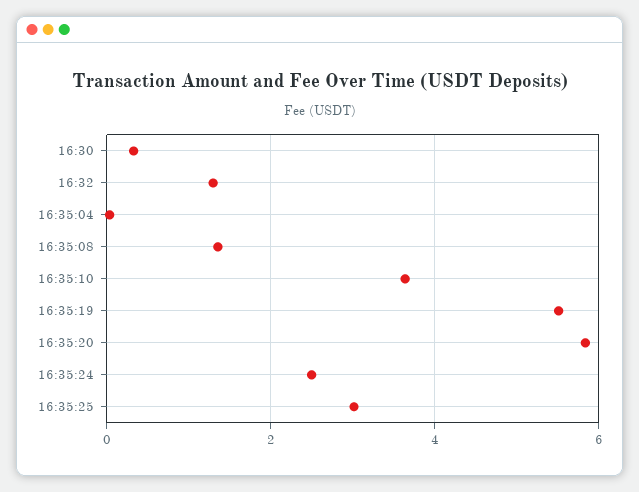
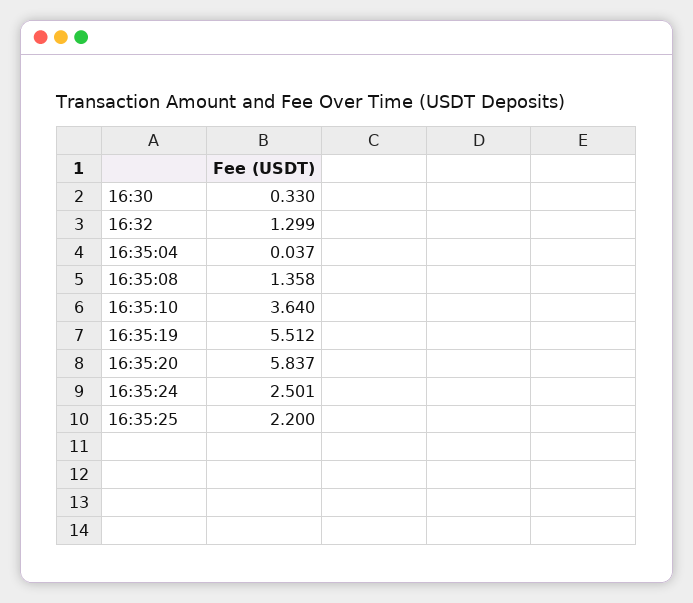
  {
    "16:30": 0.33,
    "16:32": 1.299,
    "16:35:04": 0.037,
    "16:35:08": 1.358,
    "16:35:10": 3.64,
    "16:35:19": 5.512,
    "16:35:20": 5.837,
    "16:35:24": 2.501,
-   "16:35:25": 3
+   "16:35:25": 2.2
  }

